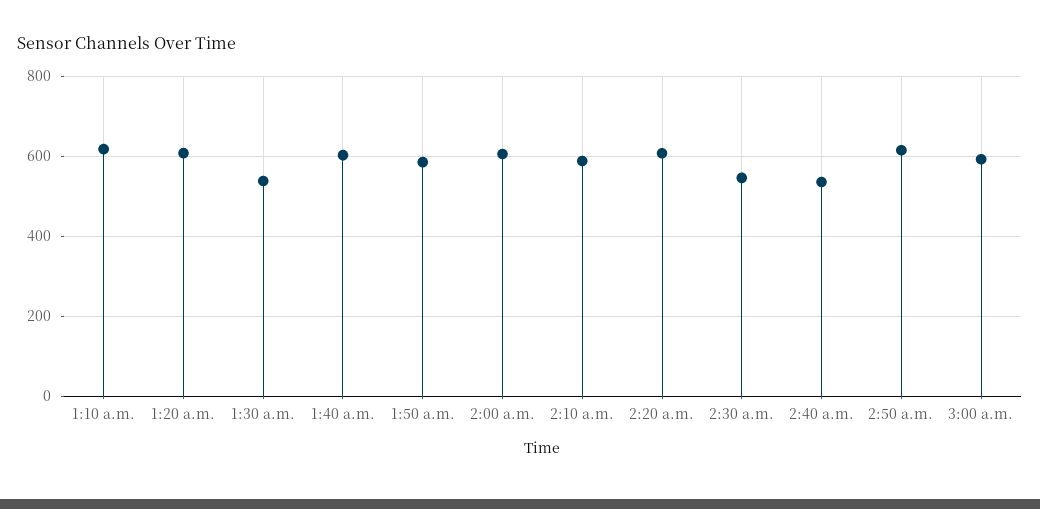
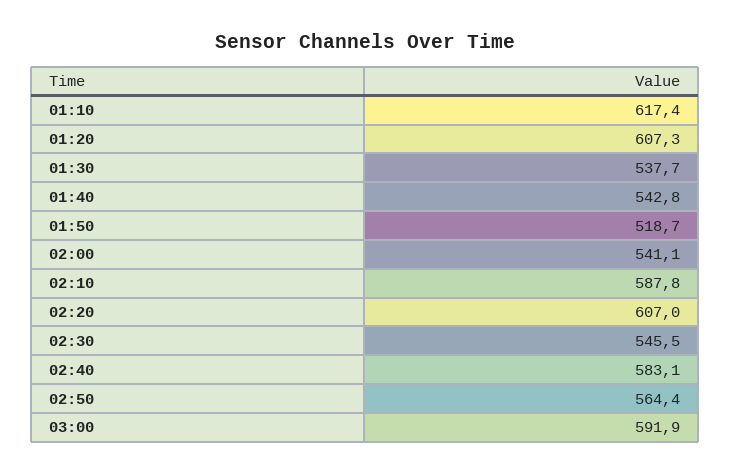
  {
    "1:10 a.m.": 617.4,
    "1:20 a.m.": 607.3,
    "1:30 a.m.": 537.7,
-   "1:40 a.m.": 600,
+   "1:40 a.m.": 542.8,
-   "1:50 a.m.": 580,
+   "1:50 a.m.": 518.7,
-   "2:00 a.m.": 600,
+   "2:00 a.m.": 541.1,
    "2:10 a.m.": 587.8,
    "2:20 a.m.": 607,
    "2:30 a.m.": 545.5,
-   "2:40 a.m.": 540,
+   "2:40 a.m.": 583.1,
-   "2:50 a.m.": 620,
+   "2:50 a.m.": 564.4,
    "3:00 a.m.": 591.9
  }

